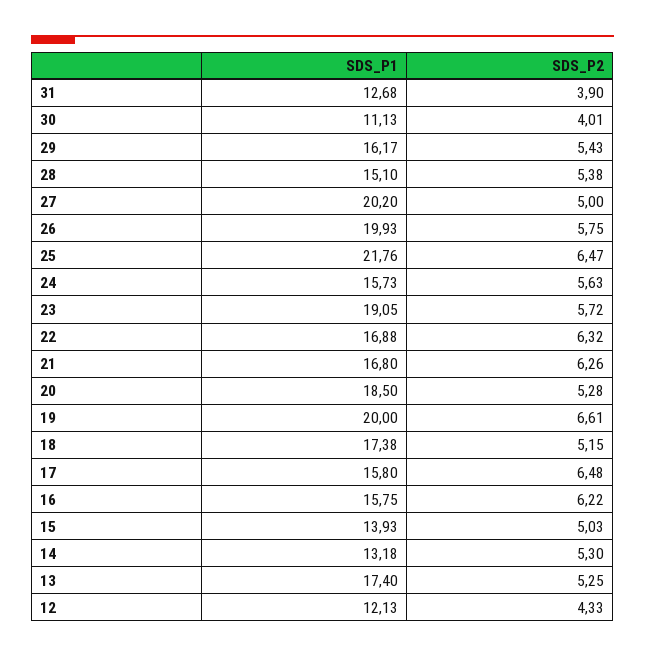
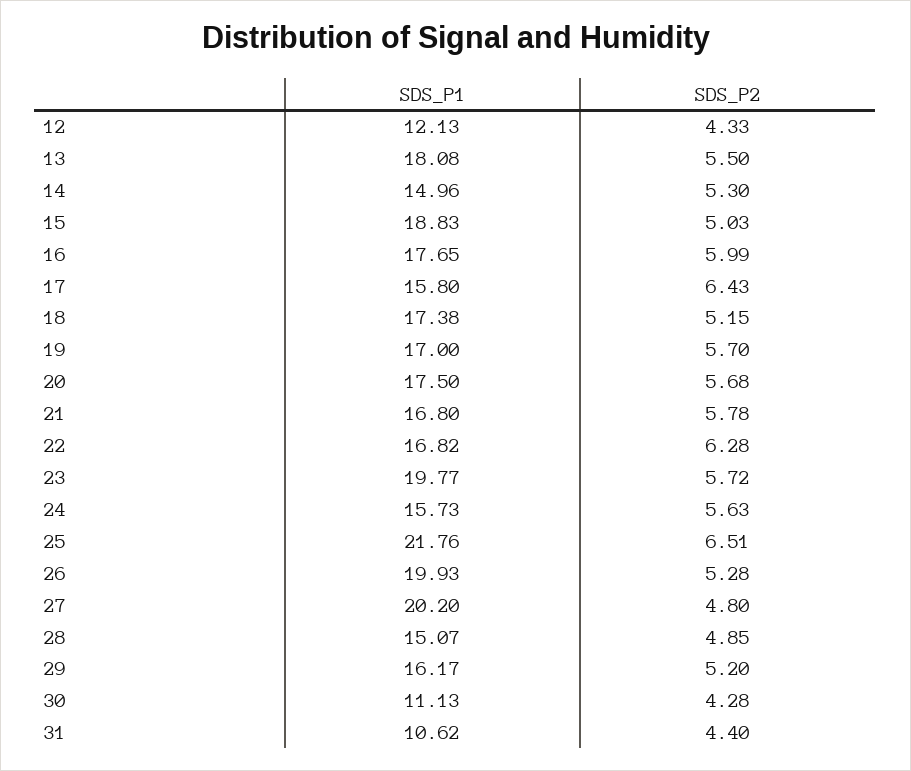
  {
    "SDS_P1": {
-     "31": 12.68,
+     "31": 10.62,
      "30": 11.13,
      "29": 16.17,
-     "28": 15.1,
+     "28": 15.07,
      "27": 20.2,
      "26": 19.93,
      "25": 21.76,
      "24": 15.73,
-     "23": 19.05,
+     "23": 19.77,
-     "22": 16.88,
+     "22": 16.82,
      "21": 16.8,
-     "20": 18.5,
+     "20": 17.5,
-     "19": 20,
+     "19": 17,
      "18": 17.38,
      "17": 15.8,
-     "16": 15.75,
+     "16": 17.65,
-     "15": 13.93,
+     "15": 18.83,
-     "14": 13.18,
+     "14": 14.96,
-     "13": 17.4,
+     "13": 18.08,
      "12": 12.13
    },
    "SDS_P2": {
-     "31": 3.9,
+     "31": 4.4,
-     "30": 4.01,
+     "30": 4.28,
-     "29": 5.43,
+     "29": 5.2,
-     "28": 5.38,
+     "28": 4.85,
-     "27": 5,
+     "27": 4.8,
-     "26": 5.75,
+     "26": 5.28,
-     "25": 6.47,
+     "25": 6.51,
      "24": 5.63,
      "23": 5.72,
-     "22": 6.32,
+     "22": 6.28,
-     "21": 6.26,
+     "21": 5.78,
-     "20": 5.28,
+     "20": 5.68,
-     "19": 6.61,
+     "19": 5.7,
      "18": 5.15,
-     "17": 6.48,
+     "17": 6.43,
-     "16": 6.22,
+     "16": 5.99,
      "15": 5.03,
      "14": 5.3,
-     "13": 5.25,
+     "13": 5.5,
      "12": 4.33
    }
  }

